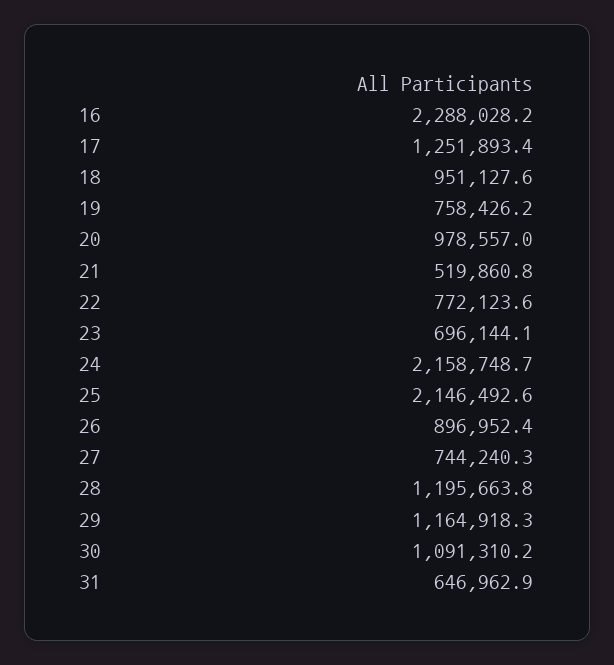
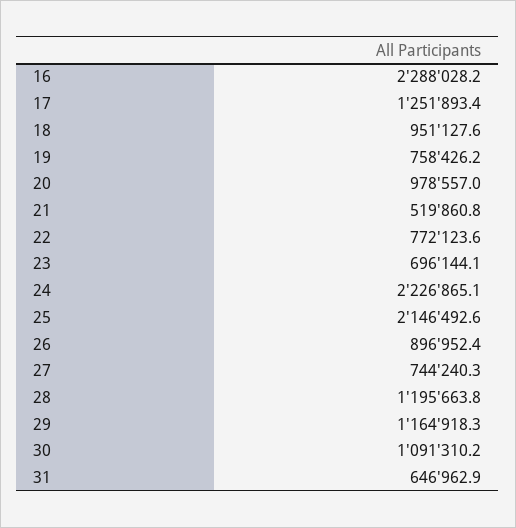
  {
    "16": 2288028.2,
    "17": 1251893.4,
    "18": 951127.6,
    "19": 758426.2,
    "20": 978557,
    "21": 519860.8,
    "22": 772123.6,
    "23": 696144.1,
-   "24": 2158748.7,
+   "24": 2226865.1,
    "25": 2146492.6,
    "26": 896952.4,
    "27": 744240.3,
    "28": 1195663.8,
    "29": 1164918.3,
    "30": 1091310.2,
    "31": 646962.9
  }

